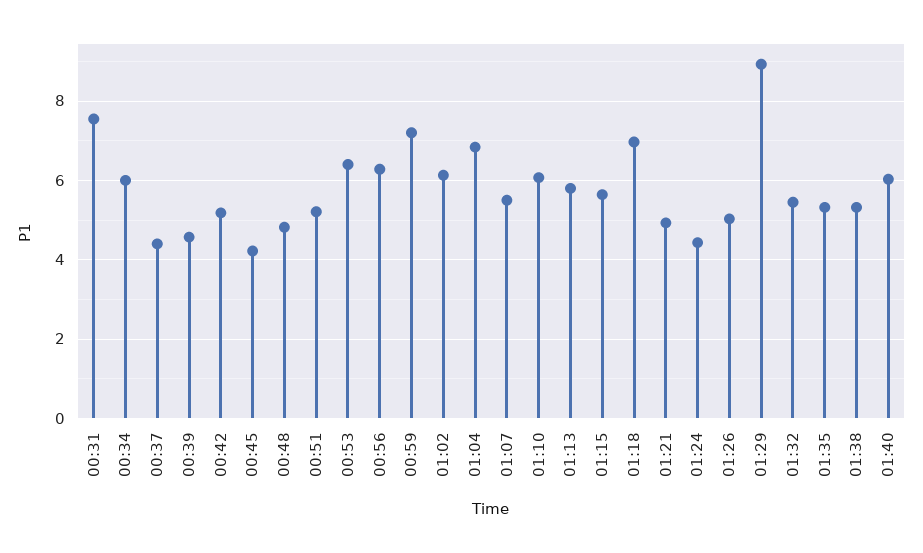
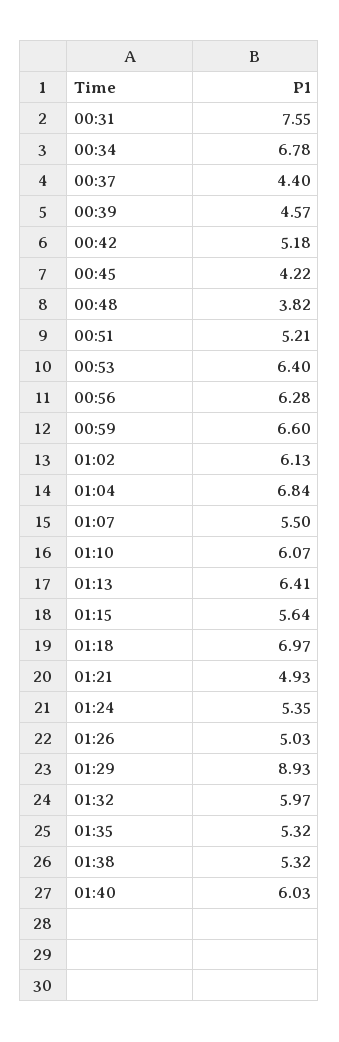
  {
    "00:31": 7.55,
-   "00:34": 6,
+   "00:34": 6.78,
    "00:37": 4.4,
    "00:39": 4.57,
    "00:42": 5.18,
    "00:45": 4.22,
-   "00:48": 4.8,
+   "00:48": 3.82,
    "00:51": 5.21,
    "00:53": 6.4,
    "00:56": 6.28,
-   "00:59": 7.2,
+   "00:59": 6.6,
    "01:02": 6.13,
    "01:04": 6.84,
    "01:07": 5.5,
    "01:10": 6.07,
-   "01:13": 5.8,
+   "01:13": 6.41,
    "01:15": 5.64,
    "01:18": 6.97,
    "01:21": 4.93,
-   "01:24": 4.4,
+   "01:24": 5.35,
    "01:26": 5.03,
    "01:29": 8.93,
-   "01:32": 5.4,
+   "01:32": 5.97,
    "01:35": 5.32,
    "01:38": 5.32,
    "01:40": 6.03
  }

